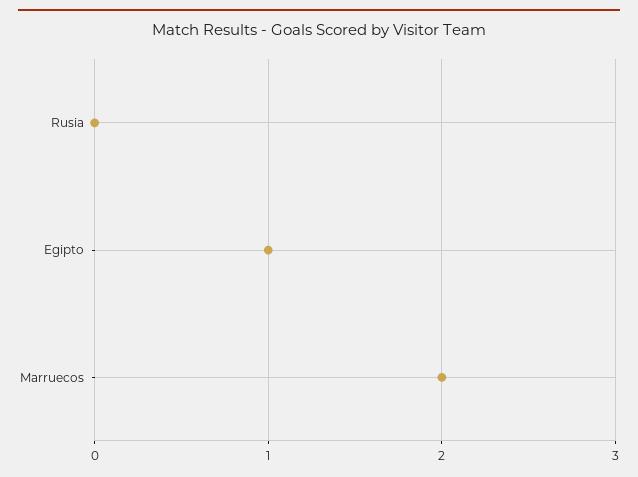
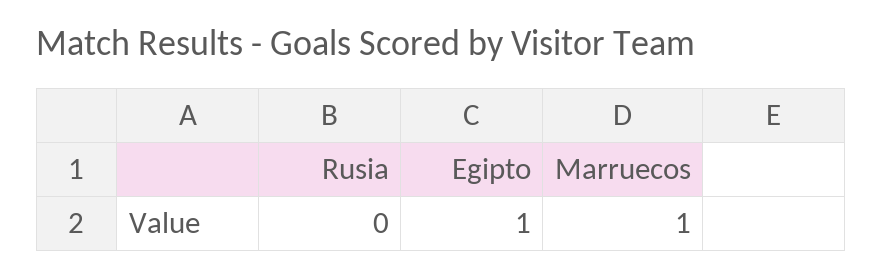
  {
    "Rusia": 0,
    "Egipto": 1,
-   "Marruecos": 2
+   "Marruecos": 1
  }

